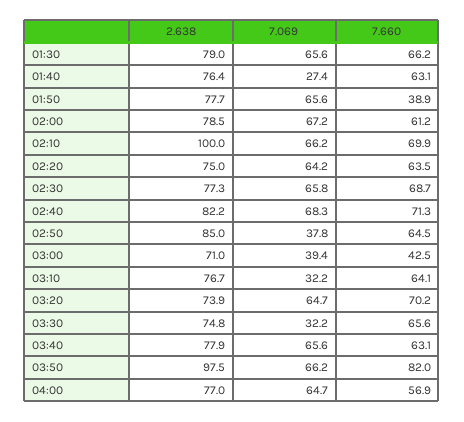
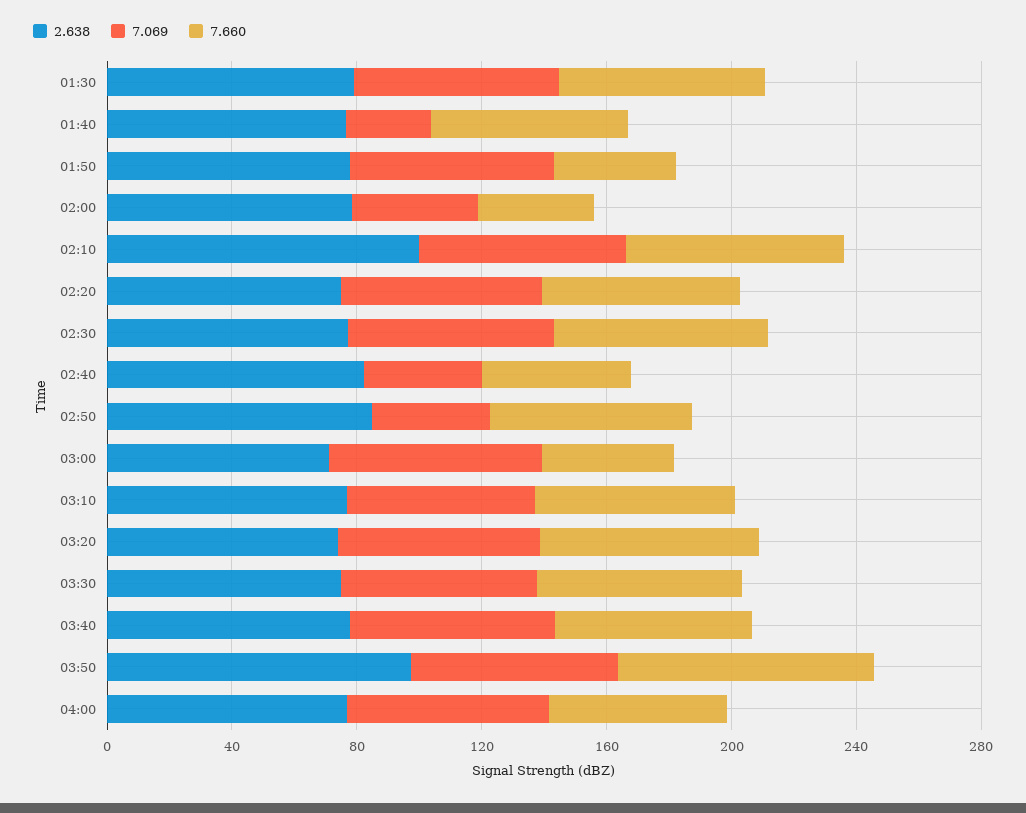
  {
    "2.638": {
      "01:30": 79,
      "01:40": 76.4,
      "01:50": 77.7,
      "02:00": 78.5,
      "02:10": 100,
      "02:20": 75,
      "02:30": 77.3,
      "02:40": 82.2,
      "02:50": 85,
      "03:00": 71,
      "03:10": 76.7,
      "03:20": 73.9,
      "03:30": 74.8,
      "03:40": 77.9,
      "03:50": 97.5,
      "04:00": 77
    },
    "7.069": {
      "01:30": 65.6,
      "01:40": 27.4,
      "01:50": 65.6,
-     "02:00": 67.2,
+     "02:00": 40,
      "02:10": 66.2,
      "02:20": 64.2,
      "02:30": 65.8,
-     "02:40": 68.3,
+     "02:40": 40,
      "02:50": 37.8,
-     "03:00": 39.4,
+     "03:00": 70,
-     "03:10": 32.2,
+     "03:10": 60,
      "03:20": 64.7,
-     "03:30": 32.2,
+     "03:30": 60,
      "03:40": 65.6,
      "03:50": 66.2,
      "04:00": 64.7
    },
    "7.660": {
      "01:30": 66.2,
      "01:40": 63.1,
      "01:50": 38.9,
-     "02:00": 61.2,
+     "02:00": 40,
      "02:10": 69.9,
      "02:20": 63.5,
      "02:30": 68.7,
-     "02:40": 71.3,
+     "02:40": 50,
      "02:50": 64.5,
      "03:00": 42.5,
      "03:10": 64.1,
      "03:20": 70.2,
      "03:30": 65.6,
      "03:40": 63.1,
      "03:50": 82,
      "04:00": 56.9
    }
  }

